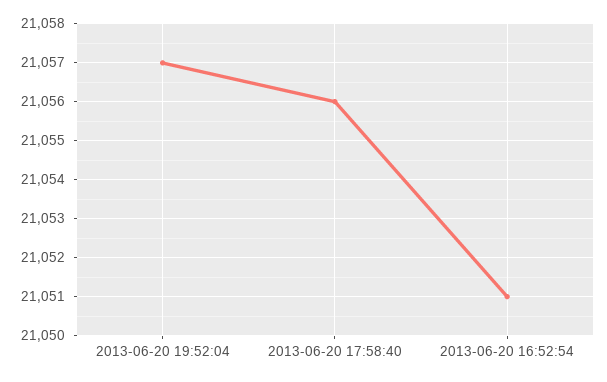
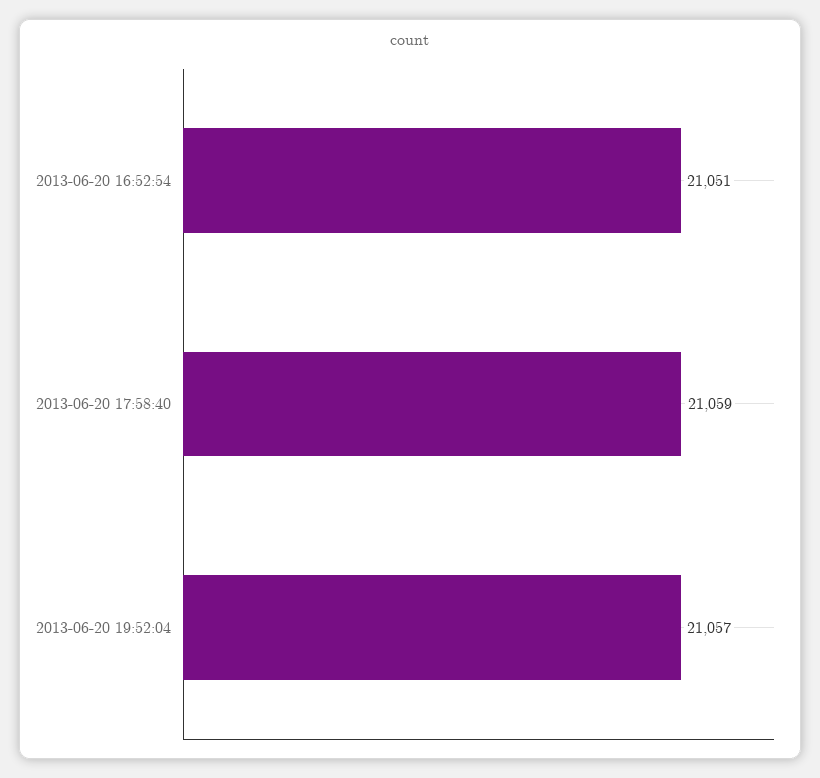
  {
    "2013-06-20 19:52:04": 21057,
-   "2013-06-20 17:58:40": 21056,
+   "2013-06-20 17:58:40": 21059,
    "2013-06-20 16:52:54": 21051
  }

